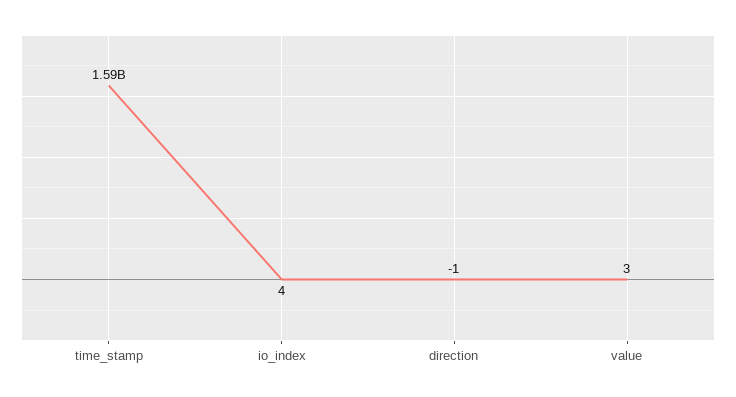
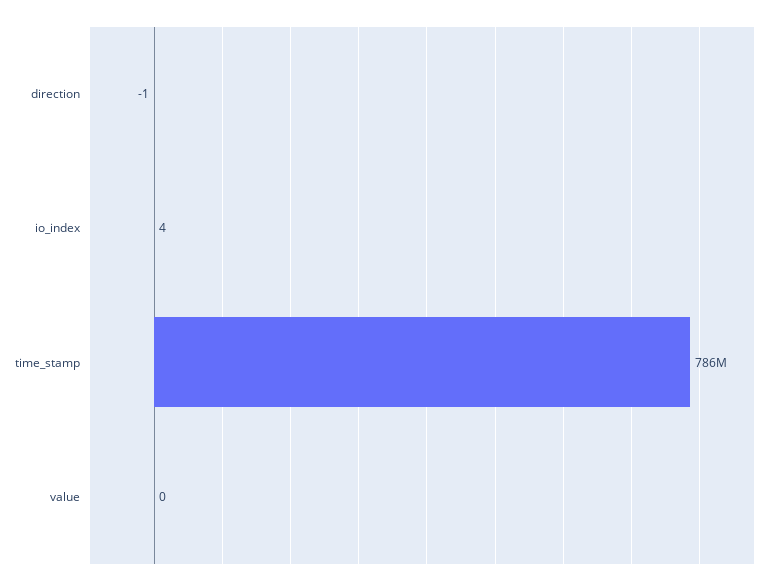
  {
-   "time_stamp": 1590000000,
+   "time_stamp": 786000000,
    "io_index": 4,
    "direction": -1,
-   "value": 3
+   "value": 0
  }

